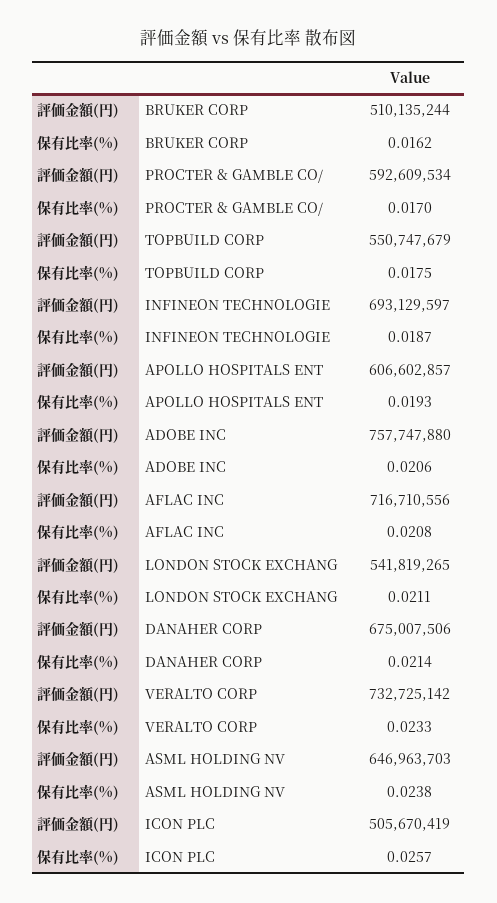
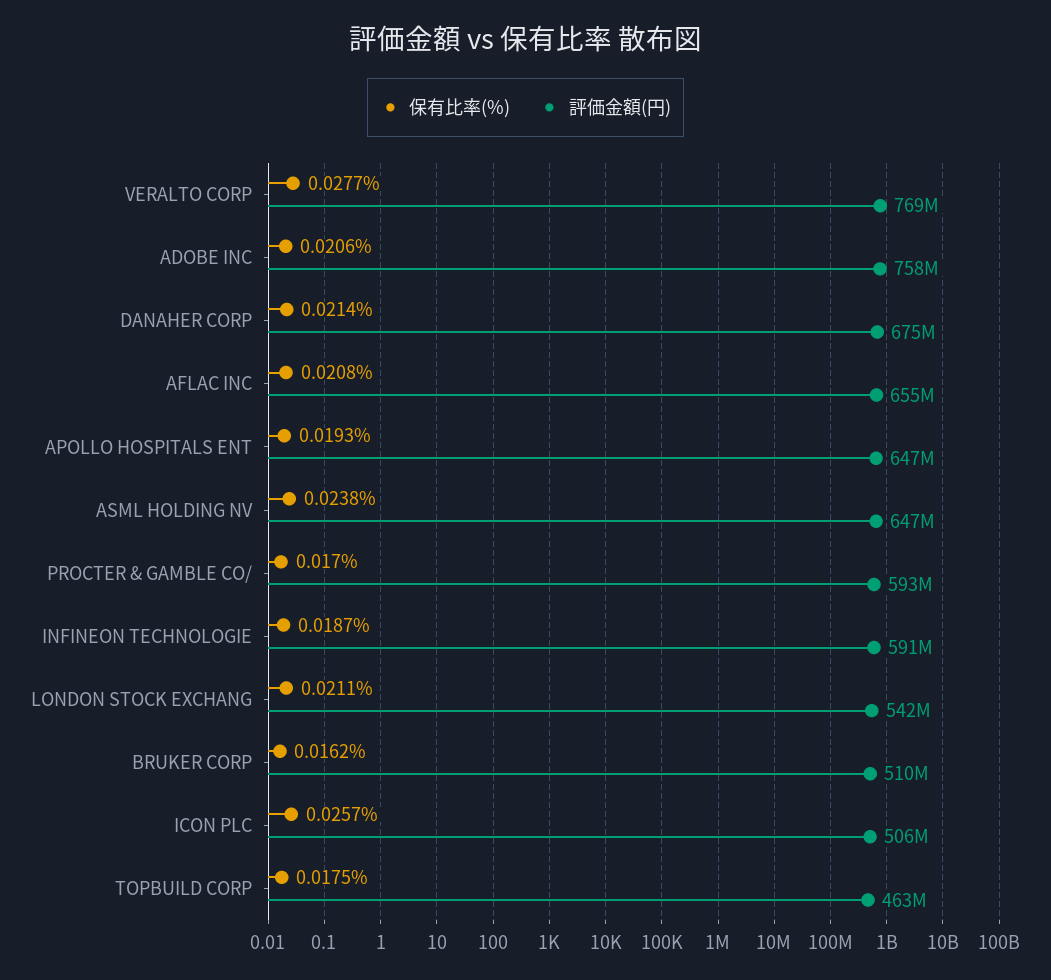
  {
    "評価金額(円)": {
      "BRUKER CORP": 510135244,
      "PROCTER & GAMBLE CO/": 592609534,
-     "TOPBUILD CORP": 550747679,
+     "TOPBUILD CORP": 463000000,
-     "INFINEON TECHNOLOGIE": 693129597,
+     "INFINEON TECHNOLOGIE": 591000000,
-     "APOLLO HOSPITALS ENT": 606602857,
+     "APOLLO HOSPITALS ENT": 647000000,
      "ADOBE INC": 757747880,
-     "AFLAC INC": 716710556,
+     "AFLAC INC": 655000000,
      "LONDON STOCK EXCHANG": 541819265,
      "DANAHER CORP": 675007506,
-     "VERALTO CORP": 732725142,
+     "VERALTO CORP": 769000000,
      "ASML HOLDING NV": 646963703,
      "ICON PLC": 505670419
    },
    "保有比率(%)": {
      "BRUKER CORP": 0.0162,
      "PROCTER & GAMBLE CO/": 0.017,
      "TOPBUILD CORP": 0.0175,
      "INFINEON TECHNOLOGIE": 0.0187,
      "APOLLO HOSPITALS ENT": 0.0193,
      "ADOBE INC": 0.0206,
      "AFLAC INC": 0.0208,
      "LONDON STOCK EXCHANG": 0.0211,
      "DANAHER CORP": 0.0214,
-     "VERALTO CORP": 0.0233,
+     "VERALTO CORP": 0.0277,
      "ASML HOLDING NV": 0.0238,
      "ICON PLC": 0.0257
    }
  }

